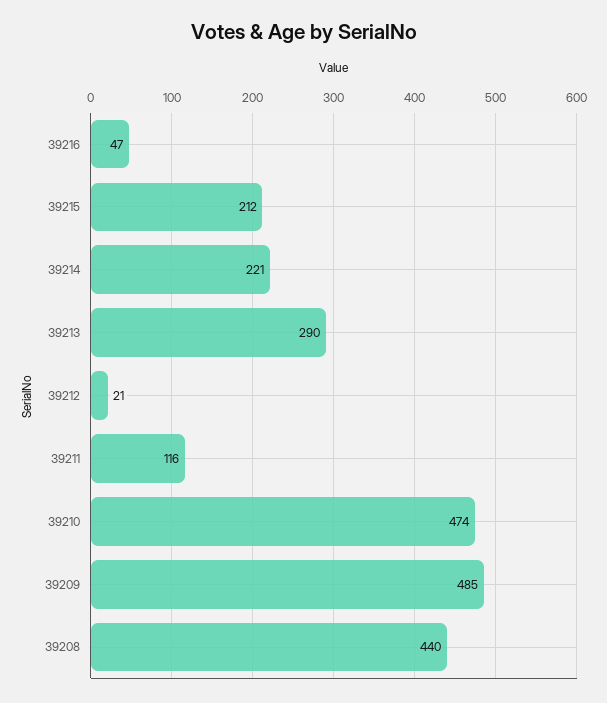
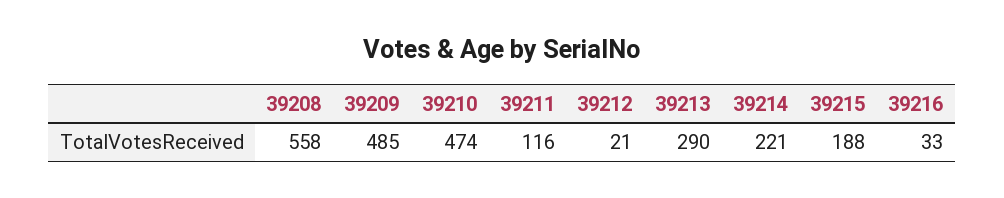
  {
-   "39216": 47,
+   "39216": 33,
-   "39215": 212,
+   "39215": 188,
    "39214": 221,
    "39213": 290,
    "39212": 21,
    "39211": 116,
    "39210": 474,
    "39209": 485,
-   "39208": 440
+   "39208": 558
  }

